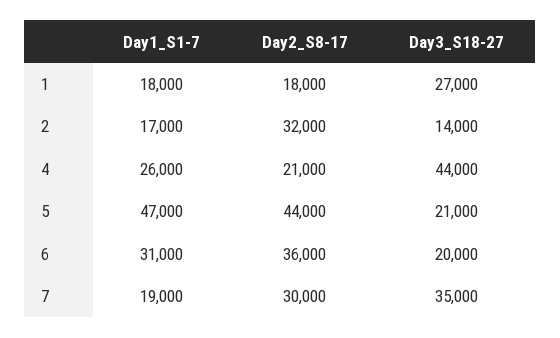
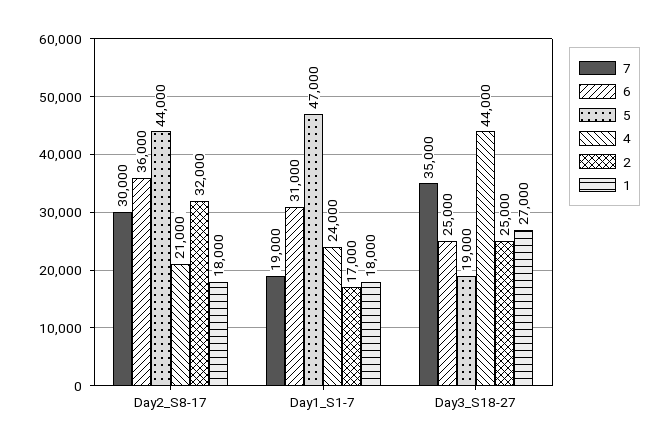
  {
    "1": {
      "Day1_S1-7": 18000,
      "Day2_S8-17": 18000,
      "Day3_S18-27": 27000
    },
    "2": {
      "Day1_S1-7": 17000,
      "Day2_S8-17": 32000,
-     "Day3_S18-27": 14000
+     "Day3_S18-27": 25000
    },
    "4": {
-     "Day1_S1-7": 26000,
+     "Day1_S1-7": 24000,
      "Day2_S8-17": 21000,
      "Day3_S18-27": 44000
    },
    "5": {
      "Day1_S1-7": 47000,
      "Day2_S8-17": 44000,
-     "Day3_S18-27": 21000
+     "Day3_S18-27": 19000
    },
    "6": {
      "Day1_S1-7": 31000,
      "Day2_S8-17": 36000,
-     "Day3_S18-27": 20000
+     "Day3_S18-27": 25000
    },
    "7": {
      "Day1_S1-7": 19000,
      "Day2_S8-17": 30000,
      "Day3_S18-27": 35000
    }
  }

